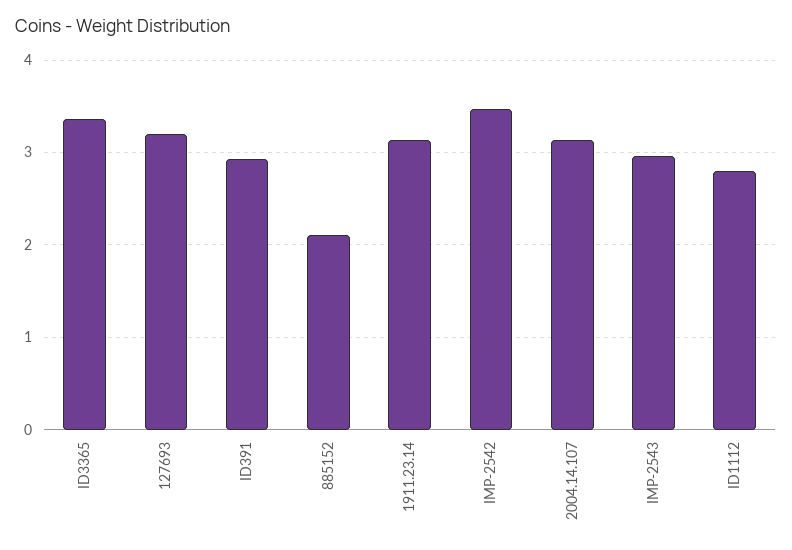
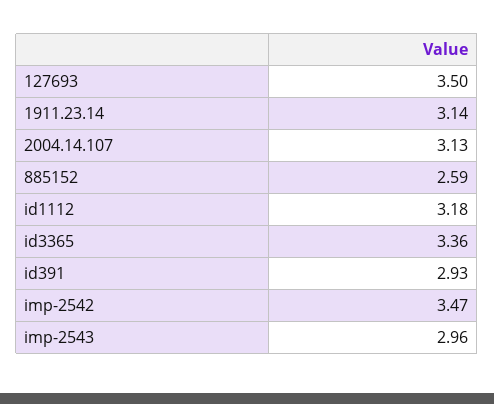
  {
    "ID3365": 3.36,
-   "127693": 3.2,
+   "127693": 3.5,
    "ID391": 2.93,
-   "885152": 2.1,
+   "885152": 2.59,
    "1911.23.14": 3.14,
    "IMP-2542": 3.47,
    "2004.14.107": 3.13,
    "IMP-2543": 2.96,
-   "ID1112": 2.8
+   "ID1112": 3.18
  }

